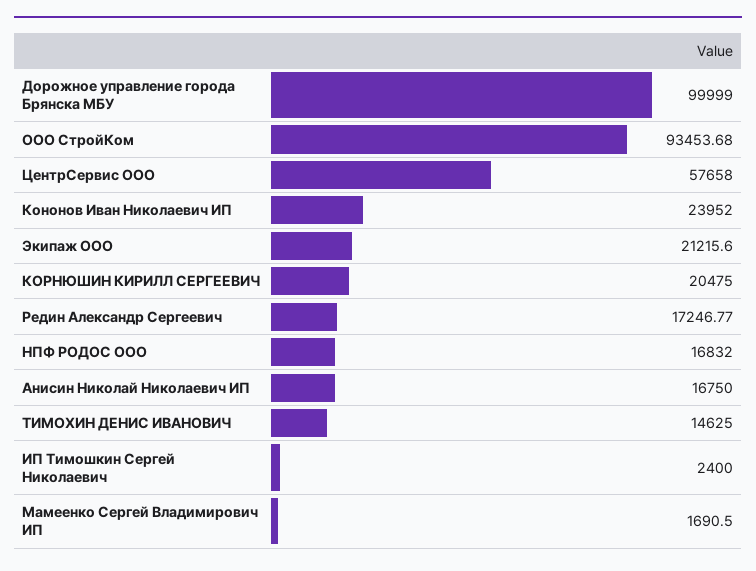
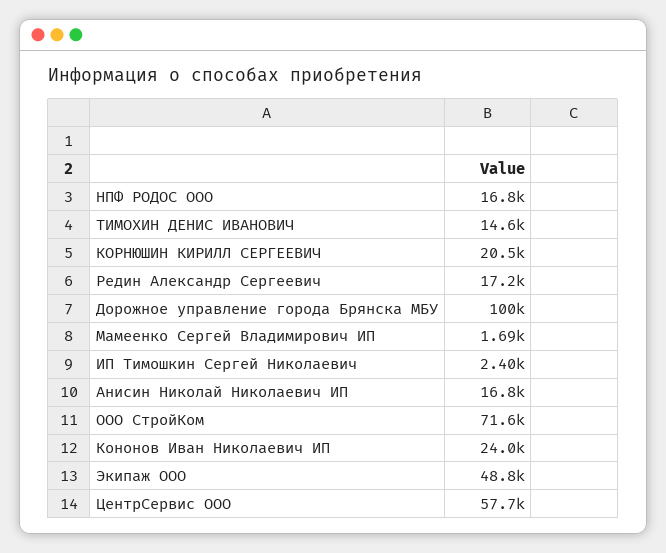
  {
    "Дорожное управление города Брянска МБУ": 99999,
-   "ООО СтройКом": 93453.68,
+   "ООО СтройКом": 71600,
    "ЦентрСервис ООО": 57658,
    "Кононов Иван Николаевич ИП": 23952,
-   "Экипаж ООО": 21215.6,
+   "Экипаж ООО": 48800,
    "КОРНЮШИН КИРИЛЛ СЕРГЕЕВИЧ": 20475,
    "Редин Александр Сергеевич": 17246.77,
    "НПФ РОДОС ООО": 16832,
    "Анисин Николай Николаевич ИП": 16750,
    "ТИМОХИН ДЕНИС ИВАНОВИЧ": 14625,
    "ИП Тимошкин Сергей Николаевич": 2400,
    "Мамеенко Сергей Владимирович ИП": 1690.5
  }

